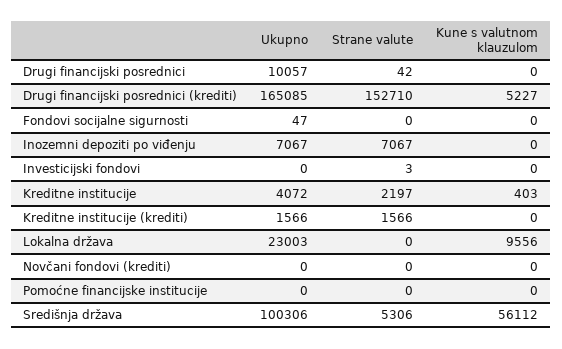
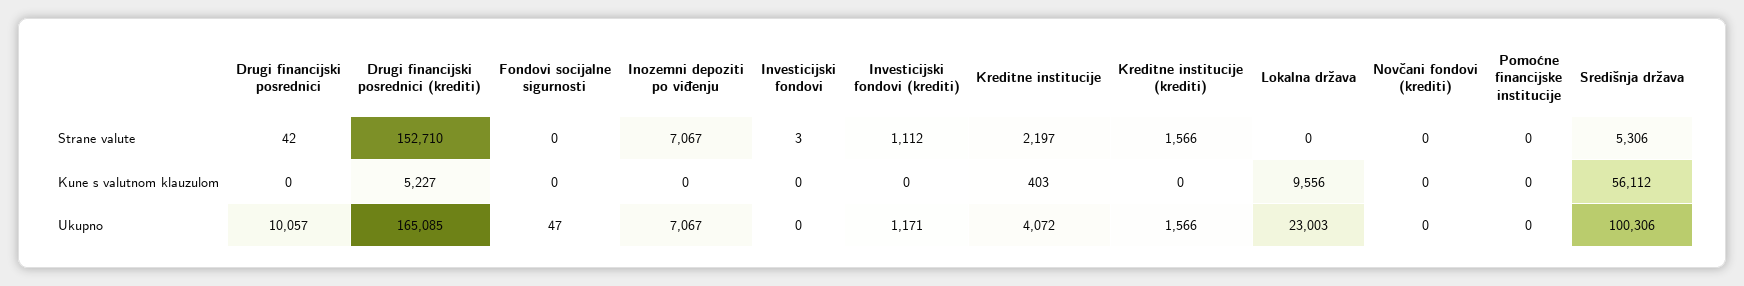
  {
    "Ukupno": {
      "Drugi financijski posrednici": 10057,
      "Drugi financijski posrednici (krediti)": 165085,
      "Fondovi socijalne sigurnosti": 47,
      "Inozemni depoziti po viđenju": 7067,
      "Investicijski fondovi": 0,
      "Kreditne institucije": 4072,
      "Kreditne institucije (krediti)": 1566,
      "Lokalna država": 23003,
      "Novčani fondovi (krediti)": 0,
      "Pomoćne financijske institucije": 0,
-     "Središnja država": 100306
+     "Središnja država": 100306,
+     "Investicijski fondovi (krediti)": 1171
    },
    "Strane valute": {
      "Drugi financijski posrednici": 42,
      "Drugi financijski posrednici (krediti)": 152710,
      "Fondovi socijalne sigurnosti": 0,
      "Inozemni depoziti po viđenju": 7067,
      "Investicijski fondovi": 3,
      "Kreditne institucije": 2197,
      "Kreditne institucije (krediti)": 1566,
      "Lokalna država": 0,
      "Novčani fondovi (krediti)": 0,
      "Pomoćne financijske institucije": 0,
-     "Središnja država": 5306
+     "Središnja država": 5306,
+     "Investicijski fondovi (krediti)": 1112
    },
    "Kune s valutnom klauzulom": {
      "Drugi financijski posrednici": 0,
      "Drugi financijski posrednici (krediti)": 5227,
      "Fondovi socijalne sigurnosti": 0,
      "Inozemni depoziti po viđenju": 0,
      "Investicijski fondovi": 0,
      "Kreditne institucije": 403,
      "Kreditne institucije (krediti)": 0,
      "Lokalna država": 9556,
      "Novčani fondovi (krediti)": 0,
      "Pomoćne financijske institucije": 0,
-     "Središnja država": 56112
+     "Središnja država": 56112,
+     "Investicijski fondovi (krediti)": 0
    }
  }

